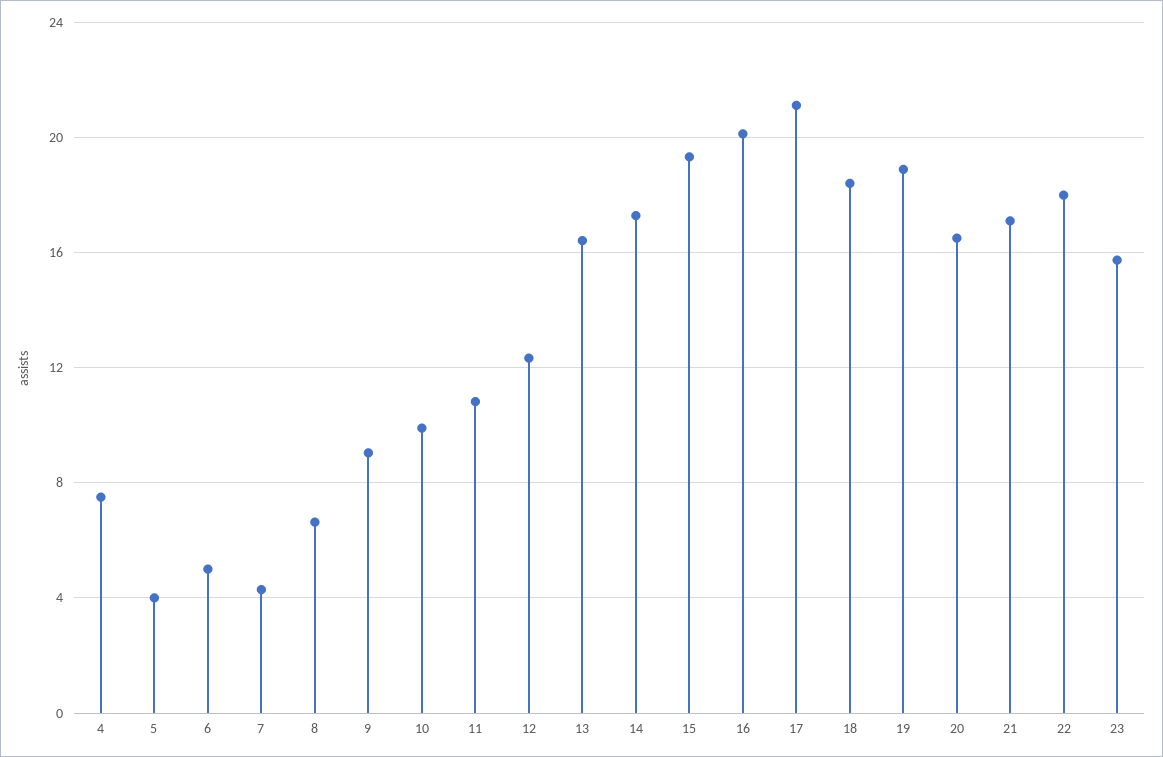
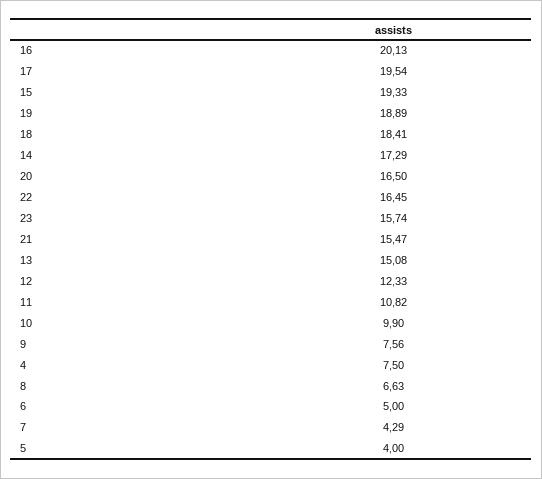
  {
    "4": 7.5,
    "5": 4,
    "6": 5,
    "7": 4.29,
    "8": 6.63,
-   "9": 9,
+   "9": 7.56,
    "10": 9.9,
    "11": 10.82,
    "12": 12.33,
-   "13": 16.5,
+   "13": 15.08,
    "14": 17.29,
    "15": 19.33,
    "16": 20.13,
-   "17": 21,
+   "17": 19.54,
    "18": 18.41,
    "19": 18.89,
    "20": 16.5,
-   "21": 17,
+   "21": 15.47,
-   "22": 18,
+   "22": 16.45,
    "23": 15.74
  }

